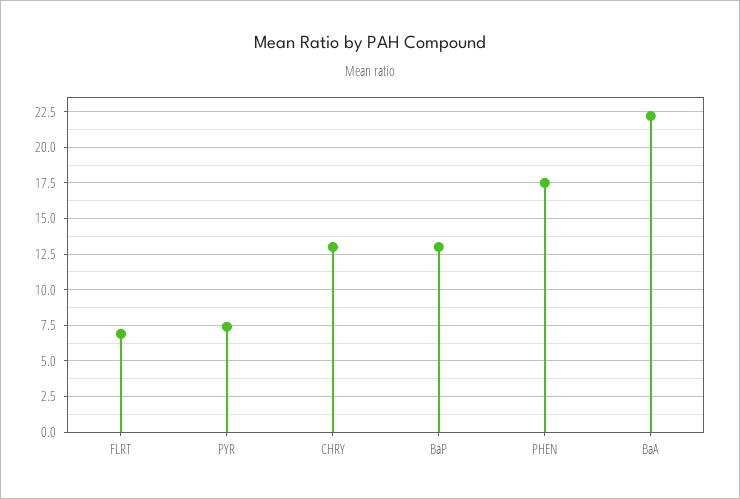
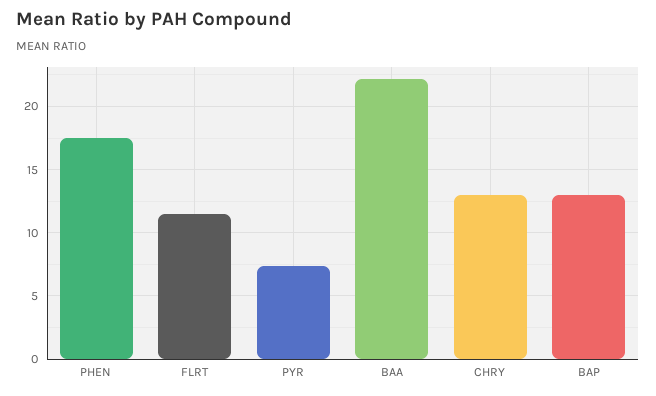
  {
-   "FLRT": 7,
+   "FLRT": 11.5,
    "PYR": 7.5,
    "CHRY": 13,
    "BaP": 13,
    "PHEN": 17.5,
    "BaA": 22
  }

